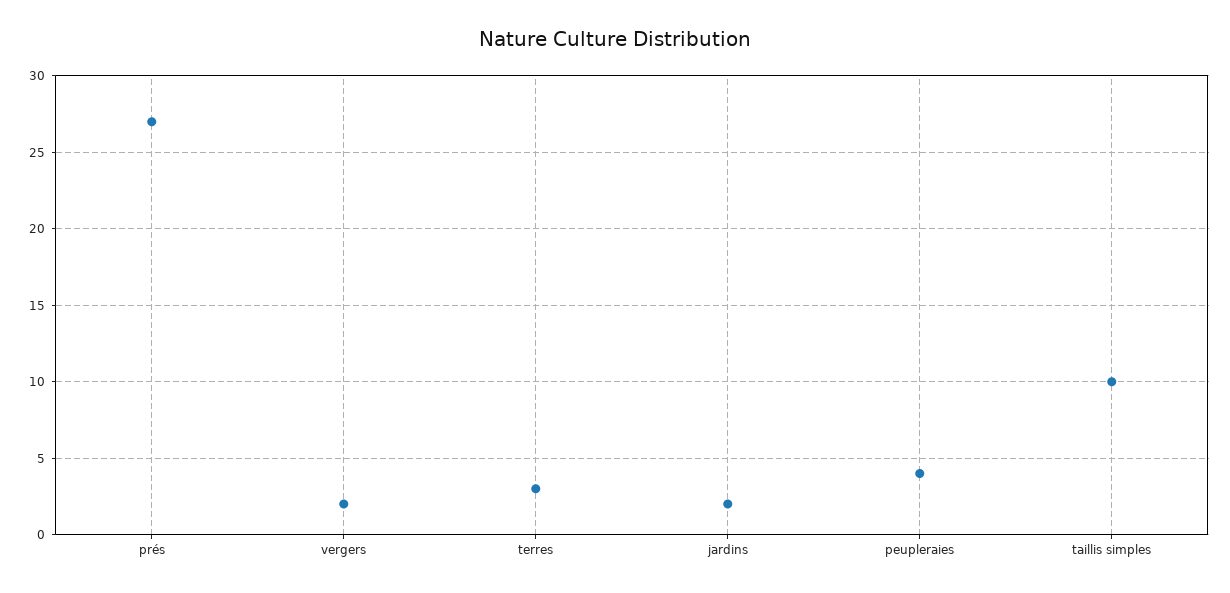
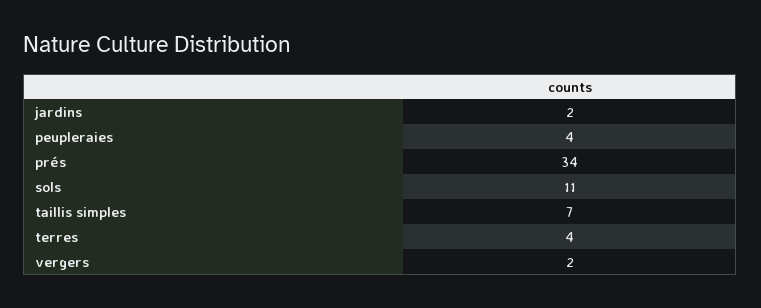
  {
-   "prés": 27,
+   "prés": 34,
    "vergers": 2,
-   "terres": 3,
+   "terres": 4,
    "jardins": 2,
    "peupleraies": 4,
-   "taillis simples": 10
+   "taillis simples": 7,
+   "sols": 11
  }

